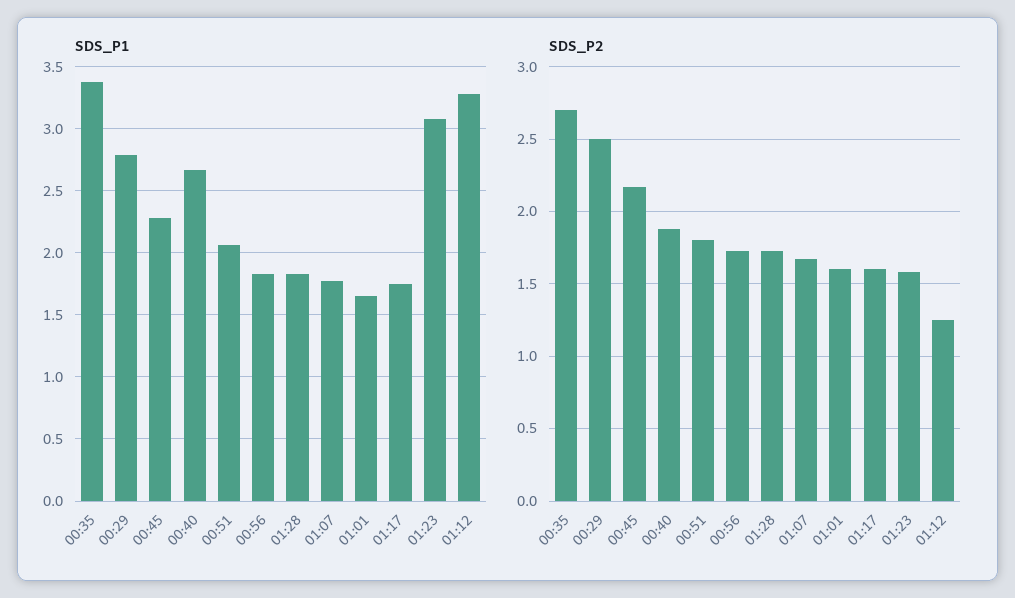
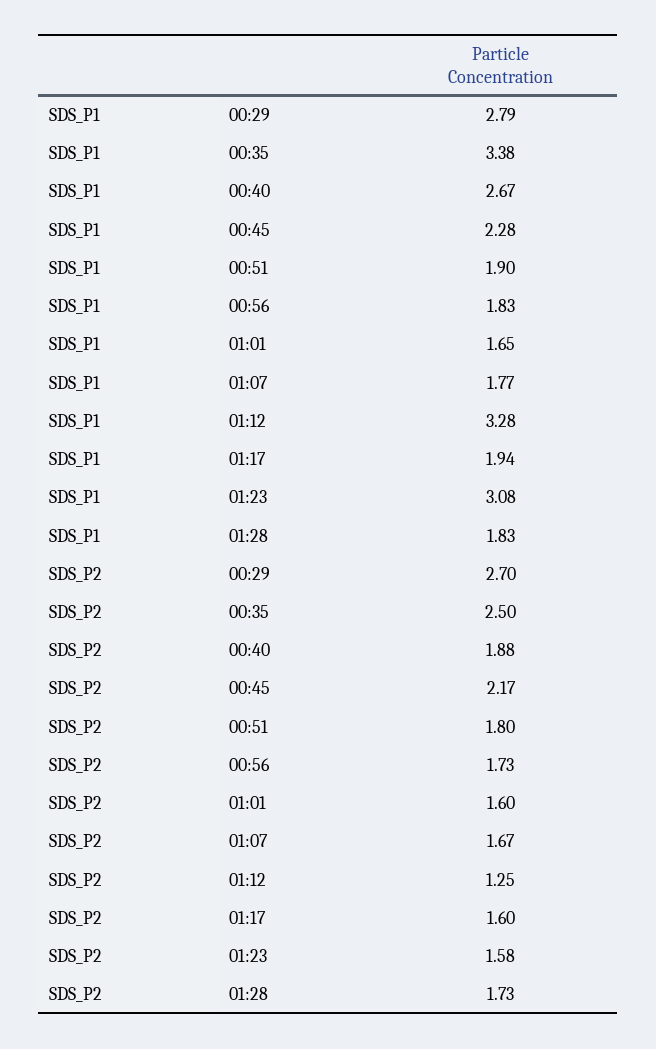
  {
    "SDS_P1": {
      "00:35": 3.38,
      "00:29": 2.79,
      "00:45": 2.28,
      "00:40": 2.67,
-     "00:51": 2.05,
+     "00:51": 1.9,
      "00:56": 1.83,
      "01:28": 1.83,
      "01:07": 1.77,
      "01:01": 1.65,
-     "01:17": 1.75,
+     "01:17": 1.94,
      "01:23": 3.08,
      "01:12": 3.28
    },
    "SDS_P2": {
-     "00:35": 2.7,
+     "00:35": 2.5,
-     "00:29": 2.5,
+     "00:29": 2.7,
      "00:45": 2.17,
      "00:40": 1.88,
      "00:51": 1.8,
      "00:56": 1.73,
      "01:28": 1.73,
      "01:07": 1.67,
      "01:01": 1.6,
      "01:17": 1.6,
      "01:23": 1.58,
      "01:12": 1.25
    }
  }

